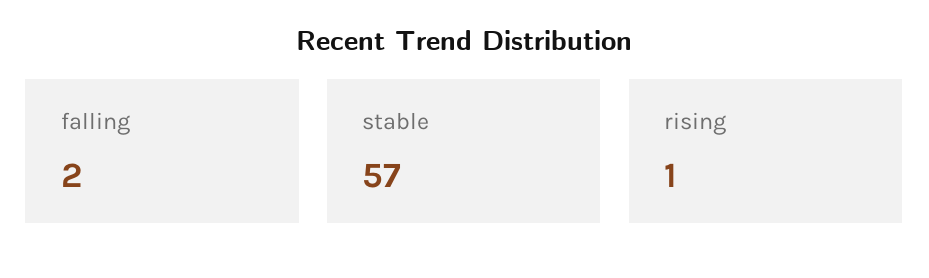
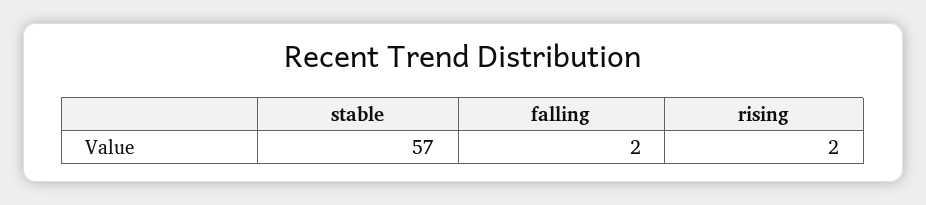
  {
    "falling": 2,
    "stable": 57,
-   "rising": 1
+   "rising": 2
  }

